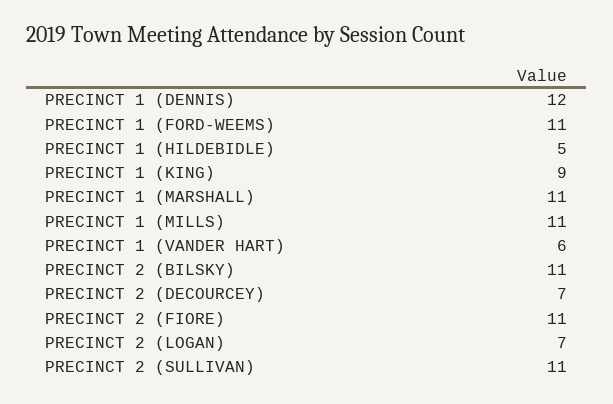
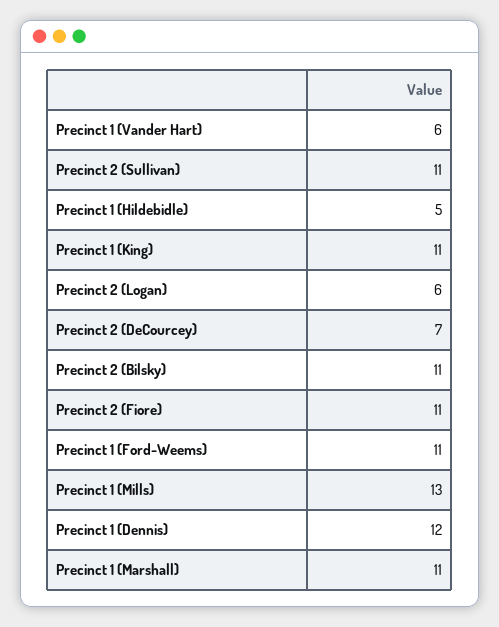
  {
    "PRECINCT 1 (DENNIS)": 12,
    "PRECINCT 1 (FORD-WEEMS)": 11,
    "PRECINCT 1 (HILDEBIDLE)": 5,
-   "PRECINCT 1 (KING)": 9,
+   "PRECINCT 1 (KING)": 11,
    "PRECINCT 1 (MARSHALL)": 11,
-   "PRECINCT 1 (MILLS)": 11,
+   "PRECINCT 1 (MILLS)": 13,
    "PRECINCT 1 (VANDER HART)": 6,
    "PRECINCT 2 (BILSKY)": 11,
    "PRECINCT 2 (DECOURCEY)": 7,
    "PRECINCT 2 (FIORE)": 11,
-   "PRECINCT 2 (LOGAN)": 7,
+   "PRECINCT 2 (LOGAN)": 6,
    "PRECINCT 2 (SULLIVAN)": 11
  }

